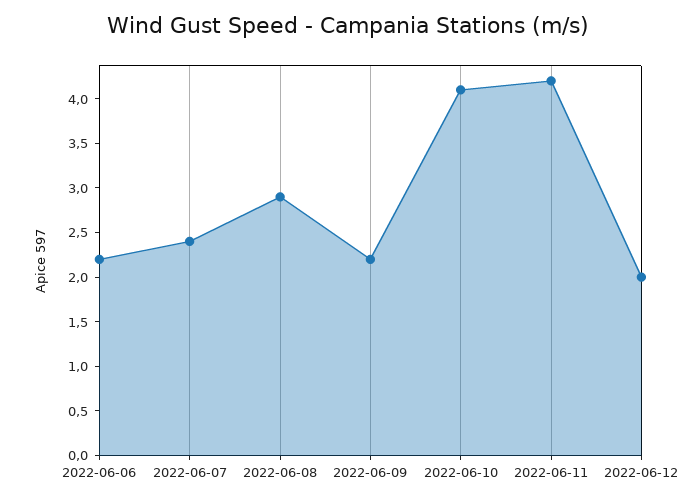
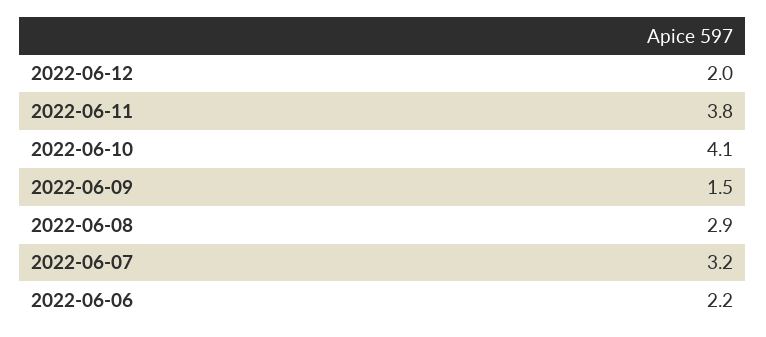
  {
    "2022-06-06": 2.2,
-   "2022-06-07": 2.4,
+   "2022-06-07": 3.2,
    "2022-06-08": 2.9,
-   "2022-06-09": 2.2,
+   "2022-06-09": 1.5,
    "2022-06-10": 4.1,
-   "2022-06-11": 4.2,
+   "2022-06-11": 3.8,
    "2022-06-12": 2
  }

